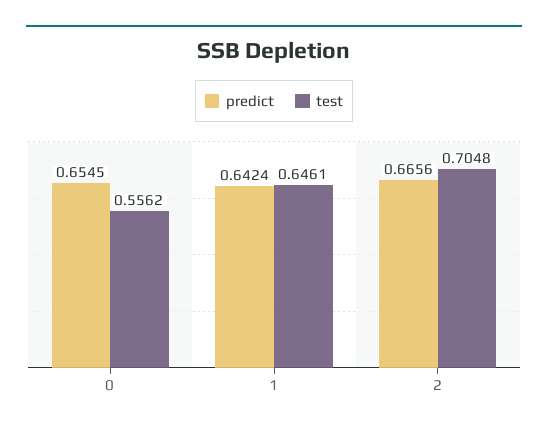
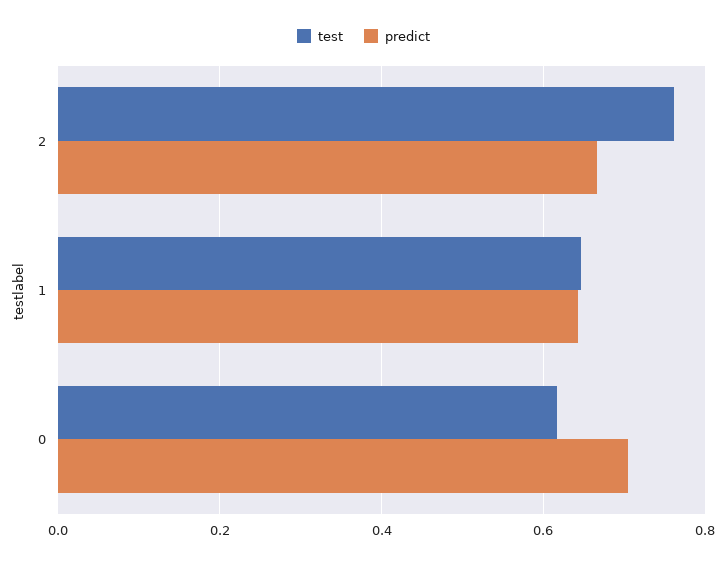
  {
    "predict": {
-     "0": 0.6545,
+     "0": 0.7,
      "1": 0.6424,
      "2": 0.6656
    },
    "test": {
-     "0": 0.5562,
+     "0": 0.62,
      "1": 0.6461,
-     "2": 0.7048
+     "2": 0.76
    }
  }

